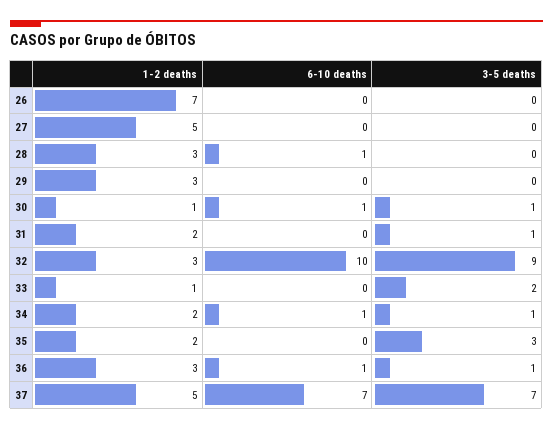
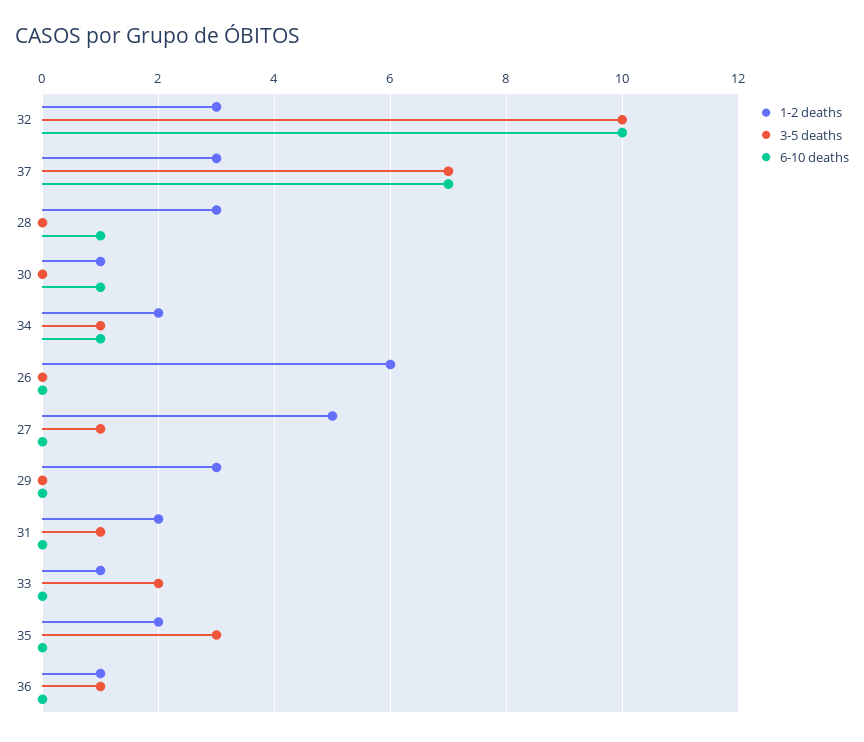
  {
    "1-2 deaths": {
-     "26": 7,
+     "26": 6,
      "27": 5,
      "28": 3,
      "29": 3,
      "30": 1,
      "31": 2,
      "32": 3,
      "33": 1,
      "34": 2,
      "35": 2,
-     "36": 3,
+     "36": 1,
-     "37": 5
+     "37": 3
    },
    "6-10 deaths": {
      "26": 0,
      "27": 0,
      "28": 1,
      "29": 0,
      "30": 1,
      "31": 0,
      "32": 10,
      "33": 0,
      "34": 1,
      "35": 0,
-     "36": 1,
+     "36": 0,
      "37": 7
    },
    "3-5 deaths": {
      "26": 0,
-     "27": 0,
+     "27": 1,
      "28": 0,
      "29": 0,
-     "30": 1,
+     "30": 0,
      "31": 1,
-     "32": 9,
+     "32": 10,
      "33": 2,
      "34": 1,
      "35": 3,
      "36": 1,
      "37": 7
    }
  }

